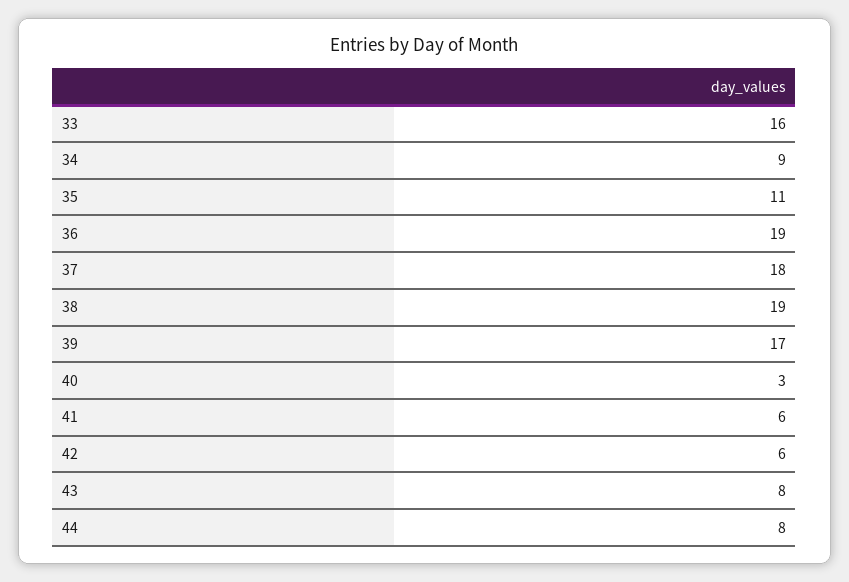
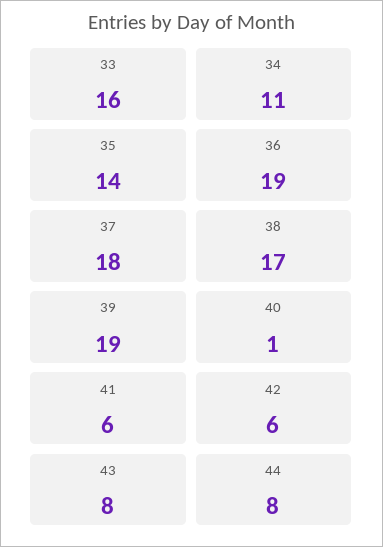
  {
    "33": 16,
-   "34": 9,
+   "34": 11,
-   "35": 11,
+   "35": 14,
    "36": 19,
    "37": 18,
-   "38": 19,
+   "38": 17,
-   "39": 17,
+   "39": 19,
-   "40": 3,
+   "40": 1,
    "41": 6,
    "42": 6,
    "43": 8,
    "44": 8
  }

